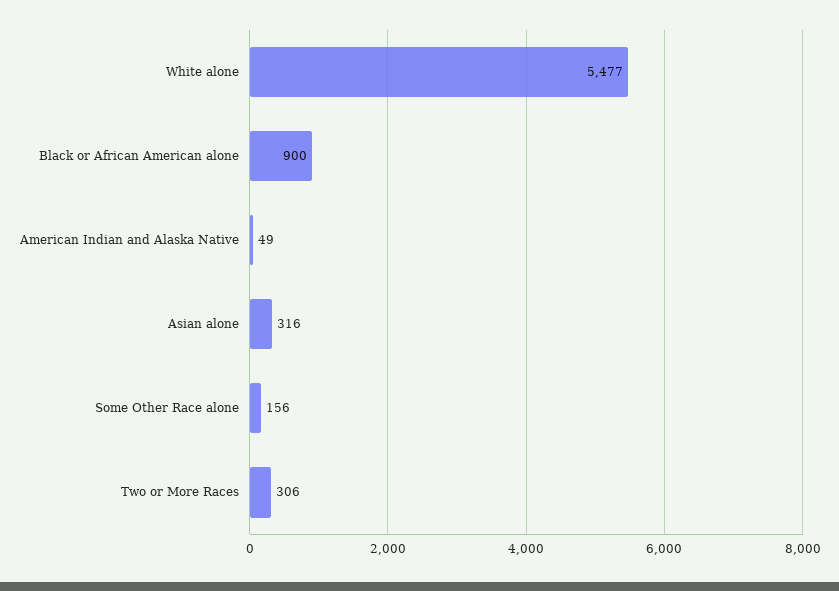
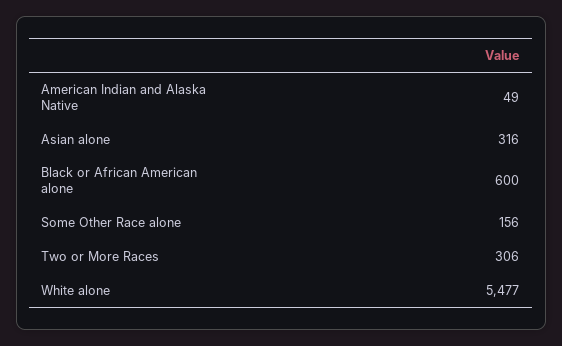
  {
    "White alone": 5477,
-   "Black or African American alone": 900,
+   "Black or African American alone": 600,
    "American Indian and Alaska Native": 49,
    "Asian alone": 316,
    "Some Other Race alone": 156,
    "Two or More Races": 306
  }

